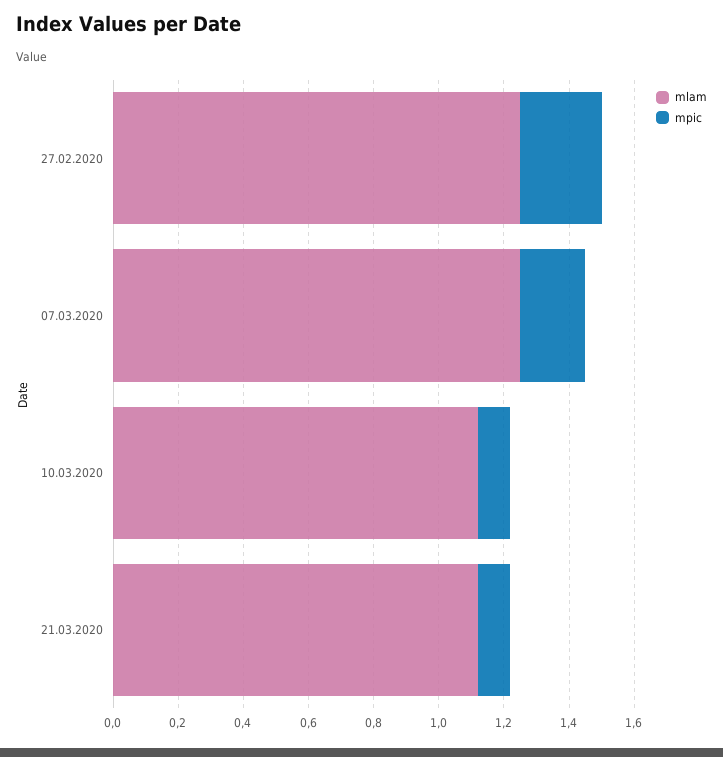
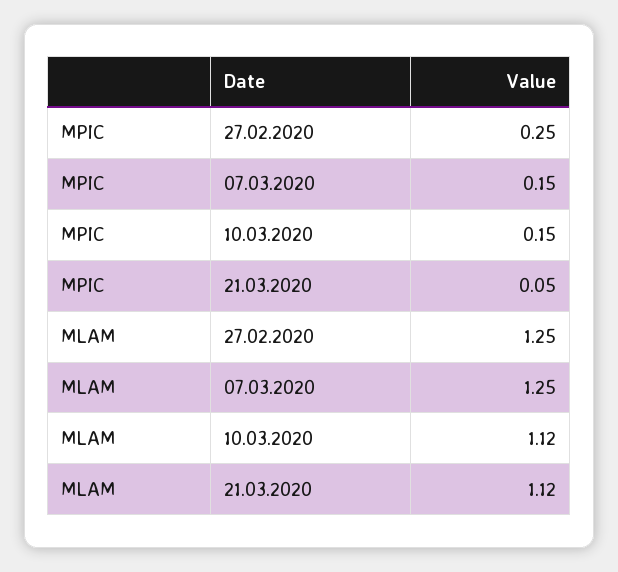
  {
    "mlam": {
      "27.02.2020": 1.25,
      "07.03.2020": 1.25,
      "10.03.2020": 1.12,
      "21.03.2020": 1.12
    },
    "mpic": {
      "27.02.2020": 0.25,
-     "07.03.2020": 0.2,
+     "07.03.2020": 0.15,
-     "10.03.2020": 0.1,
+     "10.03.2020": 0.15,
-     "21.03.2020": 0.1
+     "21.03.2020": 0.05
    }
  }

